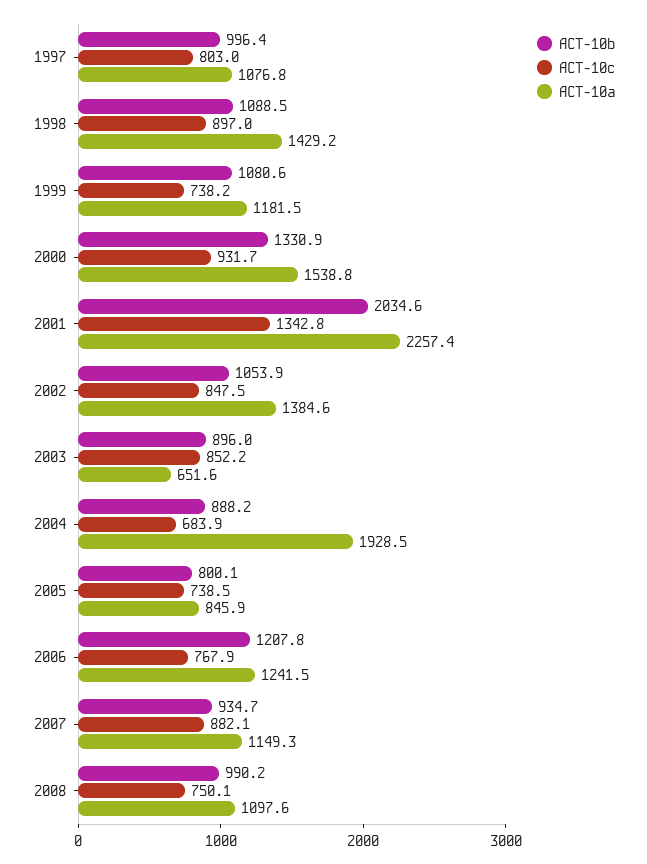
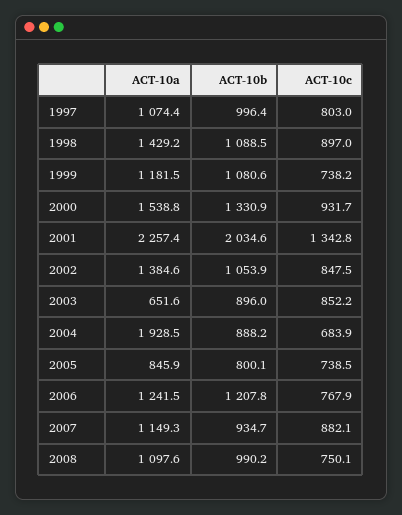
  {
    "ACT-10b": {
      "1997": 996.4,
      "1998": 1088.5,
      "1999": 1080.6,
      "2000": 1330.9,
      "2001": 2034.6,
      "2002": 1053.9,
      "2003": 896,
      "2004": 888.2,
      "2005": 800.1,
      "2006": 1207.8,
      "2007": 934.7,
      "2008": 990.2
    },
    "ACT-10c": {
      "1997": 803,
      "1998": 897,
      "1999": 738.2,
      "2000": 931.7,
      "2001": 1342.8,
      "2002": 847.5,
      "2003": 852.2,
      "2004": 683.9,
      "2005": 738.5,
      "2006": 767.9,
      "2007": 882.1,
      "2008": 750.1
    },
    "ACT-10a": {
-     "1997": 1076.8,
+     "1997": 1074.4,
      "1998": 1429.2,
      "1999": 1181.5,
      "2000": 1538.8,
      "2001": 2257.4,
      "2002": 1384.6,
      "2003": 651.6,
      "2004": 1928.5,
      "2005": 845.9,
      "2006": 1241.5,
      "2007": 1149.3,
      "2008": 1097.6
    }
  }

